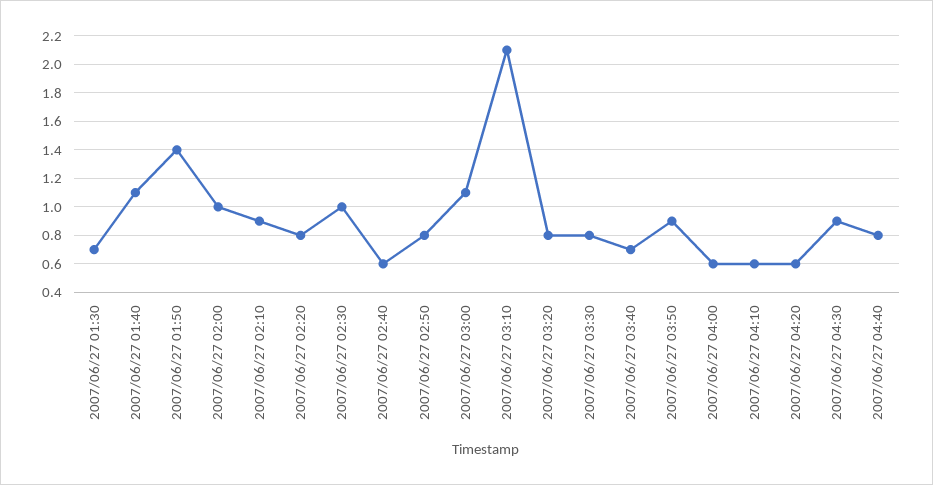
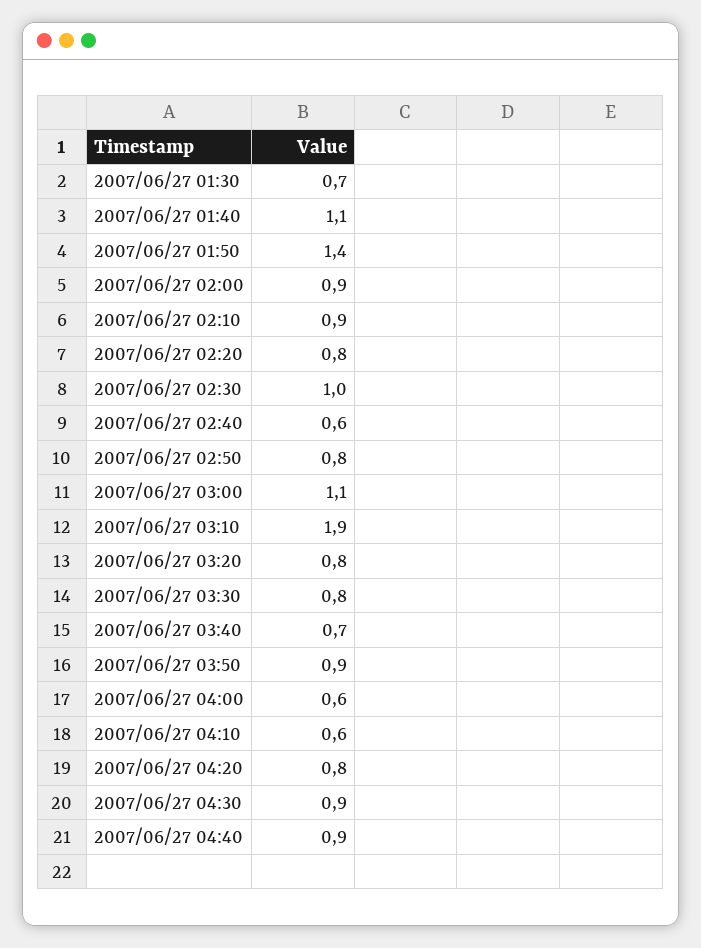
  {
    "2007/06/27 01:30": 0.7,
    "2007/06/27 01:40": 1.1,
    "2007/06/27 01:50": 1.4,
-   "2007/06/27 02:00": 1,
+   "2007/06/27 02:00": 0.9,
    "2007/06/27 02:10": 0.9,
    "2007/06/27 02:20": 0.8,
    "2007/06/27 02:30": 1,
    "2007/06/27 02:40": 0.6,
    "2007/06/27 02:50": 0.8,
    "2007/06/27 03:00": 1.1,
-   "2007/06/27 03:10": 2.1,
+   "2007/06/27 03:10": 1.9,
    "2007/06/27 03:20": 0.8,
    "2007/06/27 03:30": 0.8,
    "2007/06/27 03:40": 0.7,
    "2007/06/27 03:50": 0.9,
    "2007/06/27 04:00": 0.6,
    "2007/06/27 04:10": 0.6,
-   "2007/06/27 04:20": 0.6,
+   "2007/06/27 04:20": 0.8,
    "2007/06/27 04:30": 0.9,
-   "2007/06/27 04:40": 0.8
+   "2007/06/27 04:40": 0.9
  }

